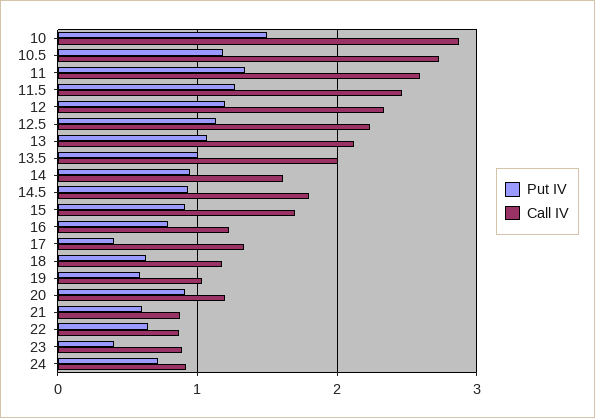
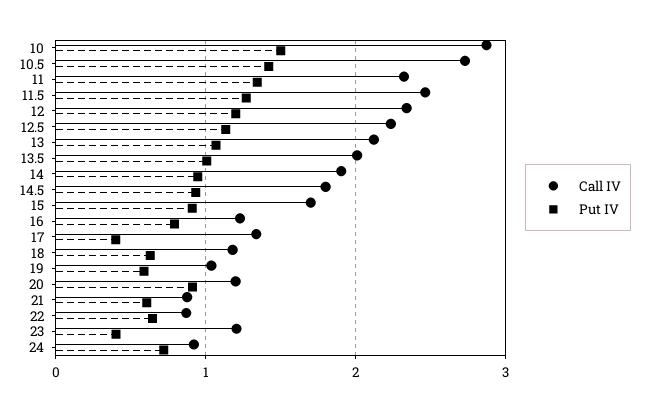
  {
    "Put IV": {
      "10": 1.5,
-     "10.5": 1.2,
+     "10.5": 1.4,
      "11": 1.3,
      "11.5": 1.3,
      "12": 1.2,
      "12.5": 1.1,
      "13": 1.1,
      "13.5": 1,
      "14": 0.9,
      "14.5": 0.9,
      "15": 0.9,
      "16": 0.8,
      "17": 0.4,
      "18": 0.6,
      "19": 0.6,
      "20": 0.9,
      "21": 0.6,
      "22": 0.6,
      "23": 0.4,
      "24": 0.7
    },
    "Call IV": {
      "10": 2.9,
      "10.5": 2.7,
-     "11": 2.6,
+     "11": 2.3,
      "11.5": 2.5,
      "12": 2.3,
      "12.5": 2.2,
      "13": 2.1,
      "13.5": 2,
-     "14": 1.6,
+     "14": 1.9,
      "14.5": 1.8,
      "15": 1.7,
      "16": 1.2,
      "17": 1.3,
      "18": 1.2,
      "19": 1,
      "20": 1.2,
      "21": 0.9,
      "22": 0.9,
-     "23": 0.9,
+     "23": 1.2,
      "24": 0.9
    }
  }

